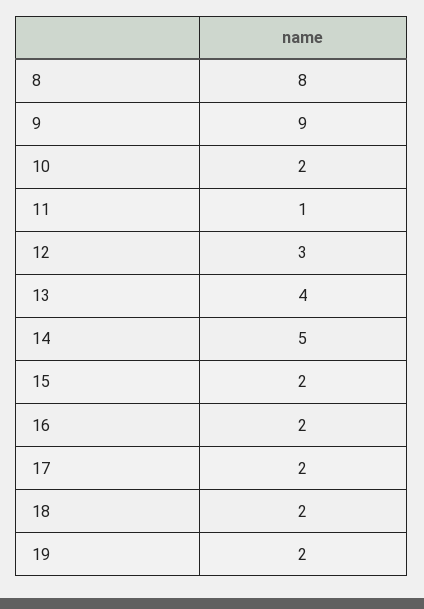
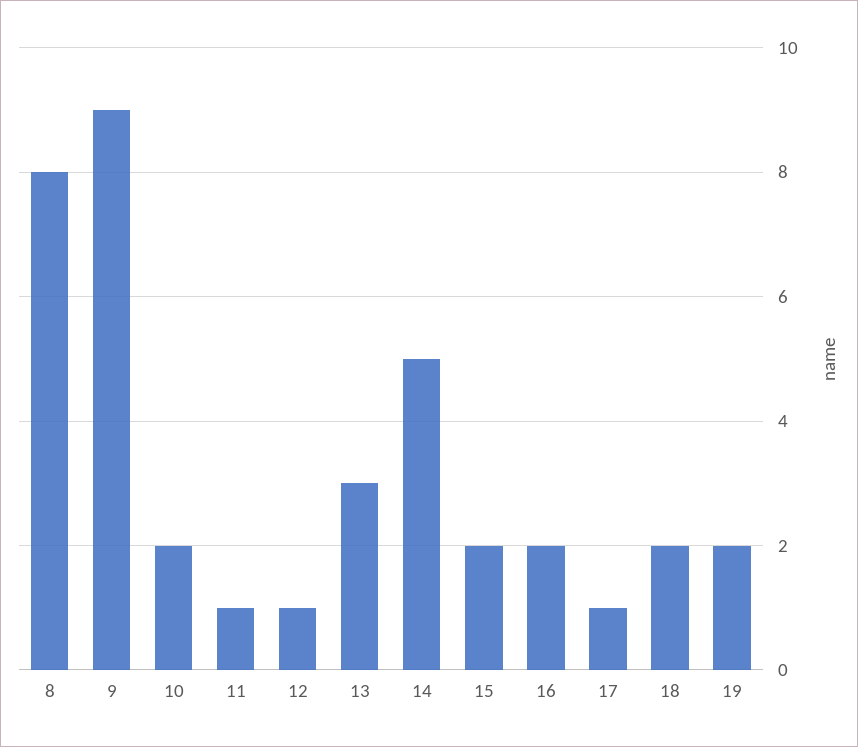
  {
    "8": 8,
    "9": 9,
    "10": 2,
    "11": 1,
-   "12": 3,
+   "12": 1,
-   "13": 4,
+   "13": 3,
    "14": 5,
    "15": 2,
    "16": 2,
-   "17": 2,
+   "17": 1,
    "18": 2,
    "19": 2
  }

